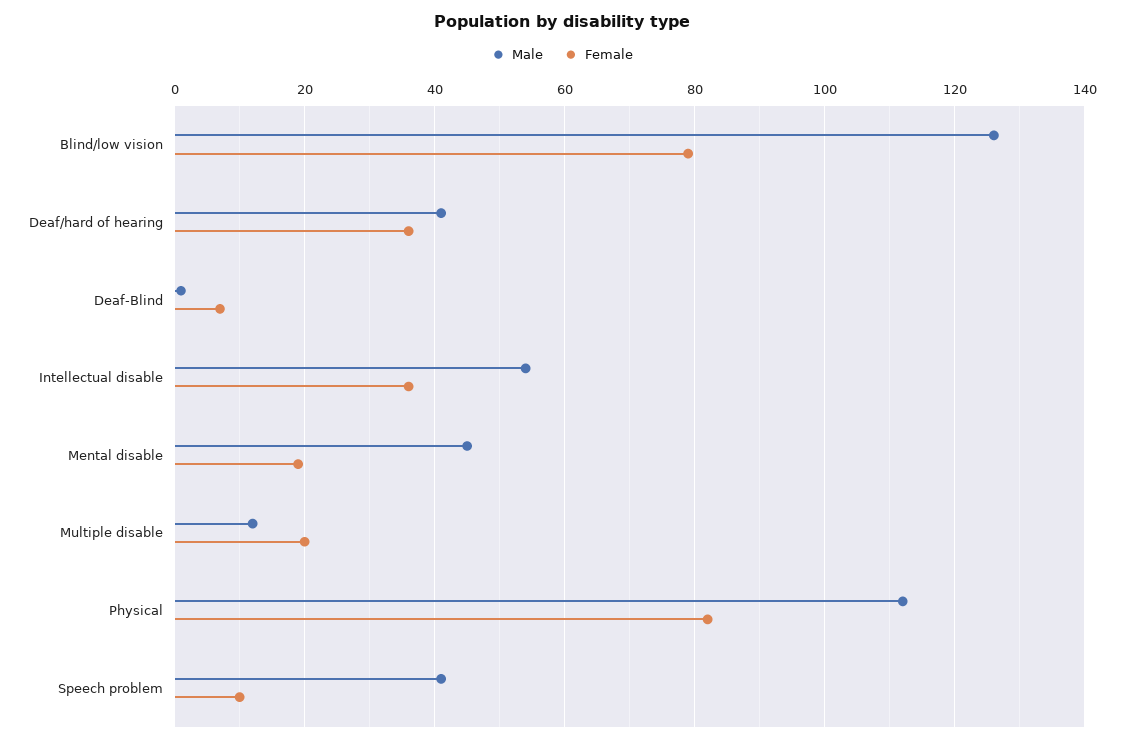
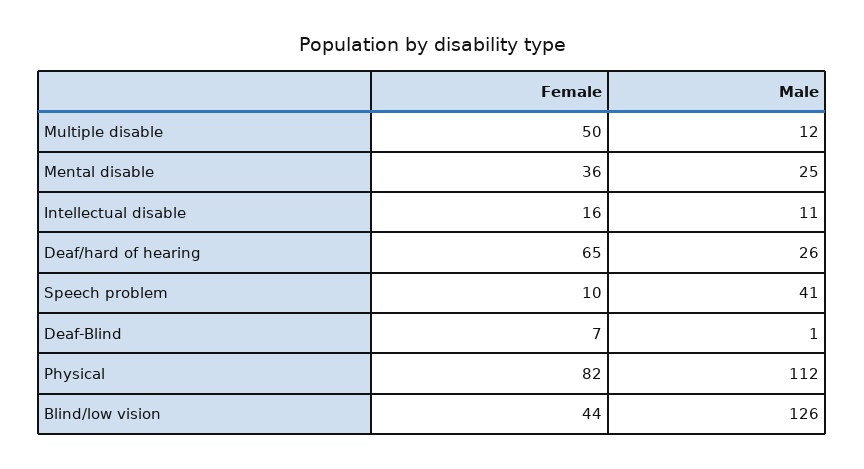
  {
    "Male": {
      "Blind/low vision": 126,
-     "Deaf/hard of hearing": 40,
+     "Deaf/hard of hearing": 26,
      "Deaf-Blind": 1,
-     "Intellectual disable": 55,
+     "Intellectual disable": 11,
-     "Mental disable": 45,
+     "Mental disable": 25,
      "Multiple disable": 12,
      "Physical": 112,
      "Speech problem": 41
    },
    "Female": {
-     "Blind/low vision": 80,
+     "Blind/low vision": 44,
-     "Deaf/hard of hearing": 35,
+     "Deaf/hard of hearing": 65,
      "Deaf-Blind": 7,
-     "Intellectual disable": 35,
+     "Intellectual disable": 16,
-     "Mental disable": 20,
+     "Mental disable": 36,
-     "Multiple disable": 20,
+     "Multiple disable": 50,
      "Physical": 82,
      "Speech problem": 10
    }
  }

